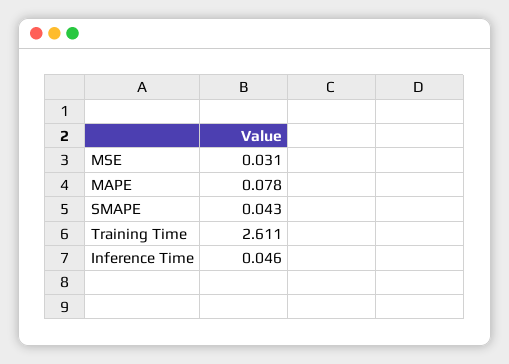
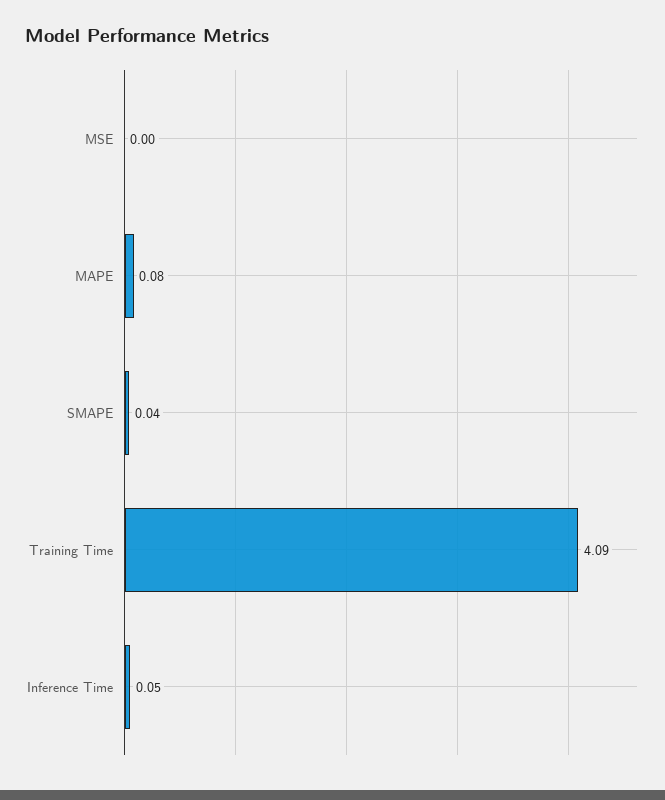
  {
-   "MSE": 0.031,
+   "MSE": 0,
    "MAPE": 0.078,
    "SMAPE": 0.043,
-   "Training Time": 2.611,
+   "Training Time": 4.09,
    "Inference Time": 0.046
  }

